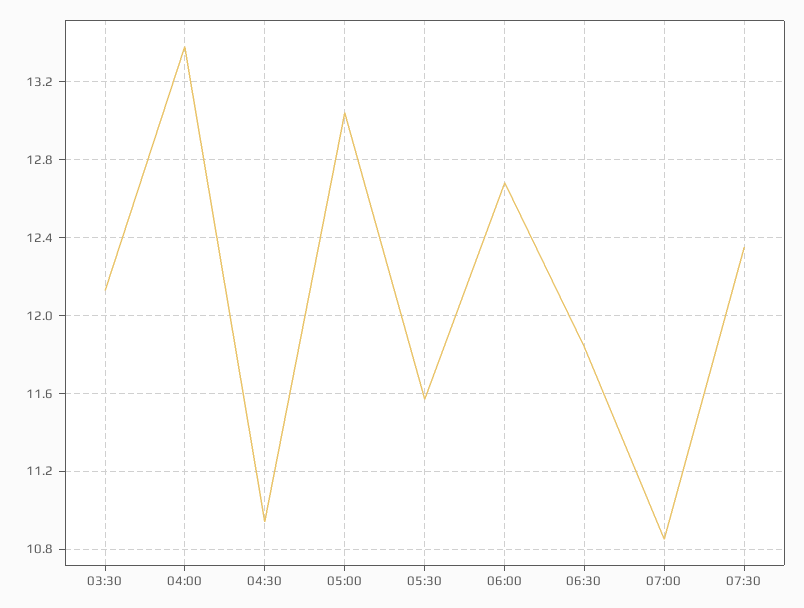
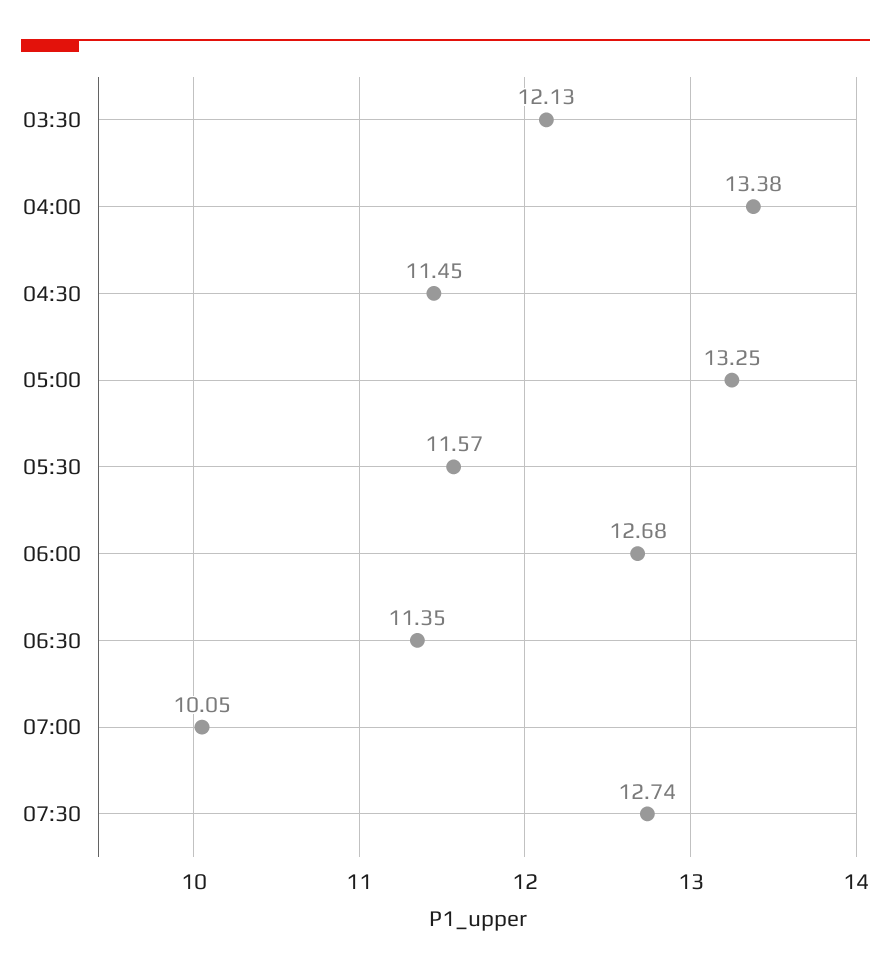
  {
    "03:30": 12.13,
    "04:00": 13.38,
-   "04:30": 10.95,
+   "04:30": 11.45,
-   "05:00": 13.05,
+   "05:00": 13.25,
    "05:30": 11.57,
    "06:00": 12.68,
-   "06:30": 11.85,
+   "06:30": 11.35,
-   "07:00": 10.85,
+   "07:00": 10.05,
-   "07:30": 12.35
+   "07:30": 12.74
  }

